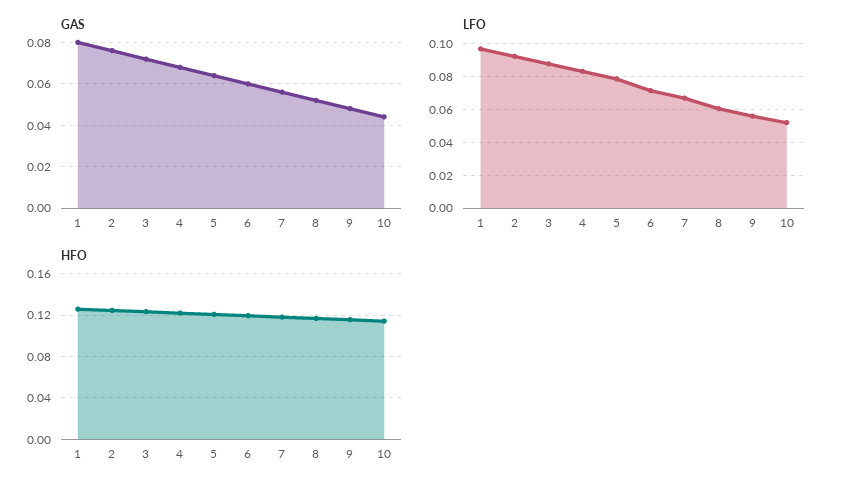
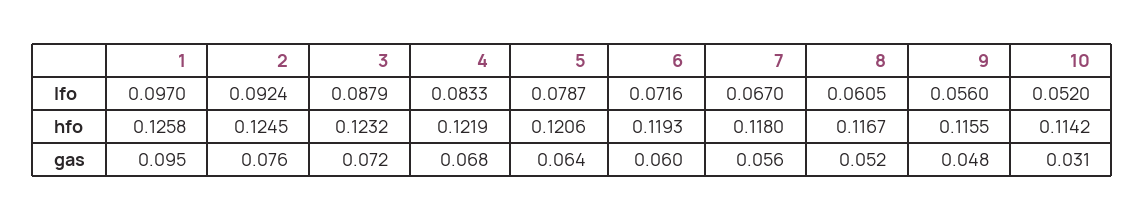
  {
    "GAS": {
-     "1": 0.08,
+     "1": 0.095,
      "2": 0.076,
      "3": 0.072,
      "4": 0.068,
      "5": 0.064,
      "6": 0.06,
      "7": 0.056,
      "8": 0.052,
      "9": 0.048,
-     "10": 0.045
+     "10": 0.031
    },
    "LFO": {
      "1": 0.097,
      "2": 0.0924,
      "3": 0.0879,
      "4": 0.0833,
      "5": 0.0787,
      "6": 0.0716,
      "7": 0.067,
      "8": 0.0605,
      "9": 0.056,
      "10": 0.052
    },
    "HFO": {
      "1": 0.1258,
      "2": 0.1245,
      "3": 0.1232,
      "4": 0.1219,
      "5": 0.1206,
      "6": 0.1193,
      "7": 0.118,
      "8": 0.1167,
      "9": 0.1155,
      "10": 0.1142
    }
  }

